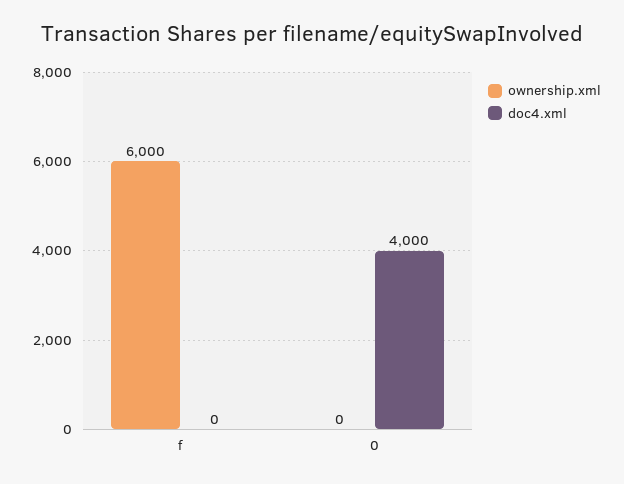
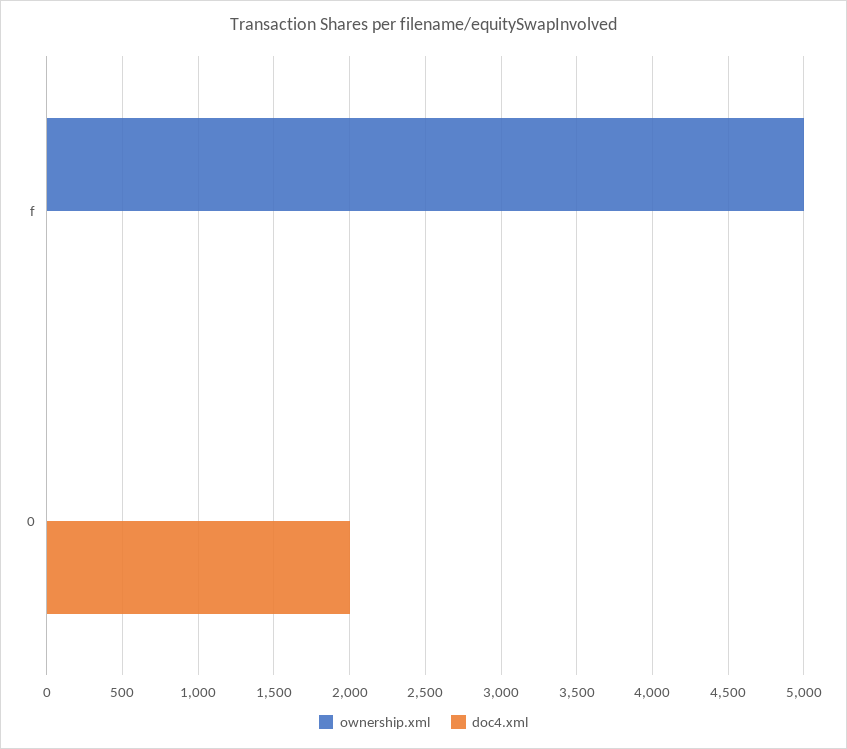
  {
    "ownership.xml": {
-     "f": 6000,
+     "f": 5000,
      "0": 0
    },
    "doc4.xml": {
      "f": 0,
-     "0": 4000
+     "0": 2000
    }
  }

